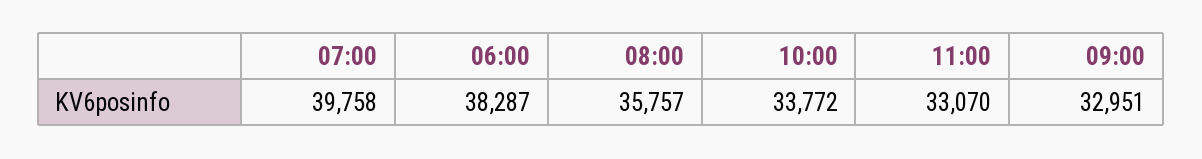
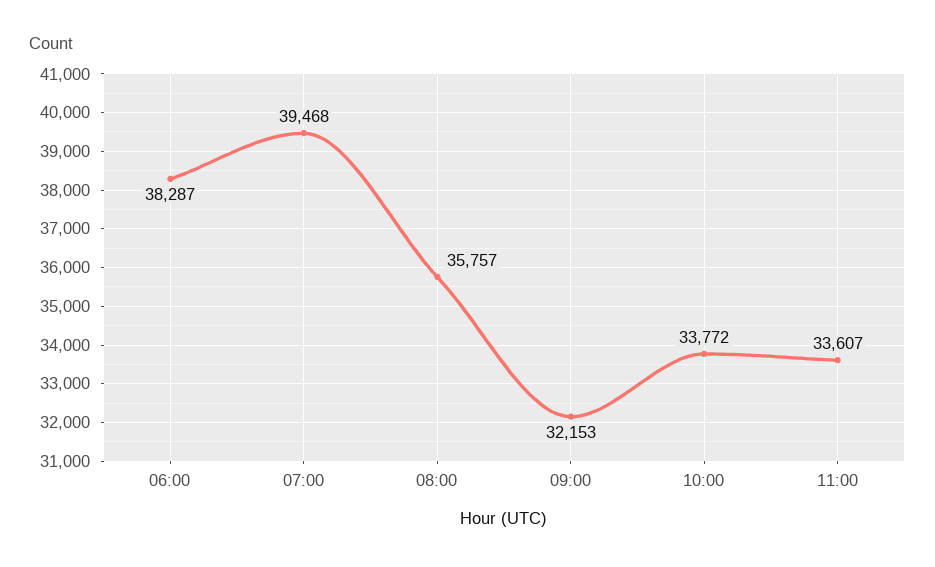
  {
-   "07:00": 39758,
+   "07:00": 39468,
    "06:00": 38287,
    "08:00": 35757,
    "10:00": 33772,
-   "11:00": 33070,
+   "11:00": 33607,
-   "09:00": 32951
+   "09:00": 32153
  }

